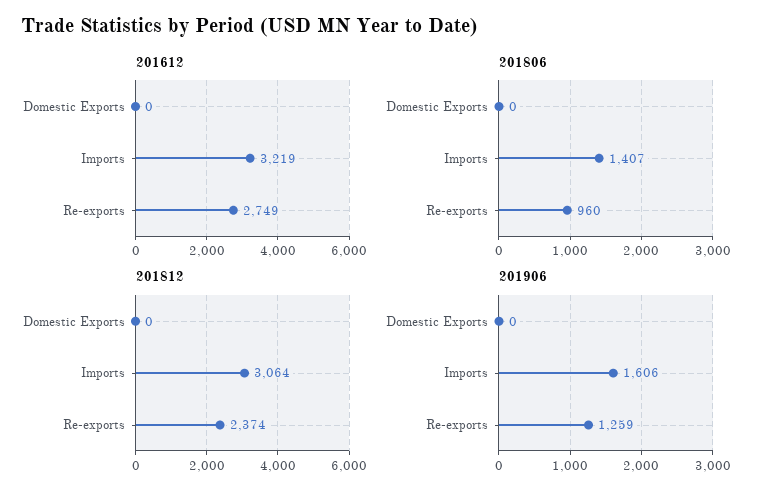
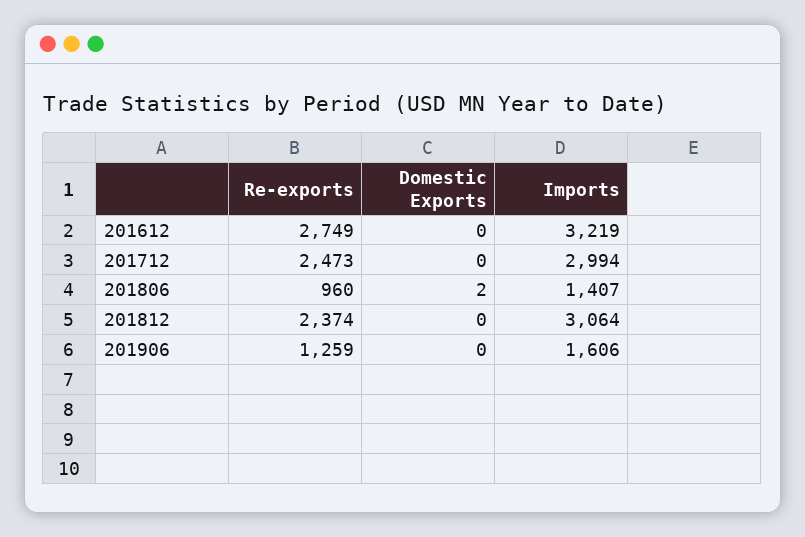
  {
    "201612": {
      "Domestic Exports": 0,
      "Imports": 3219,
      "Re-exports": 2749
    },
    "201806": {
-     "Domestic Exports": 0,
+     "Domestic Exports": 2,
      "Imports": 1407,
      "Re-exports": 960
    },
    "201812": {
      "Domestic Exports": 0,
      "Imports": 3064,
      "Re-exports": 2374
    },
    "201906": {
      "Domestic Exports": 0,
      "Imports": 1606,
      "Re-exports": 1259
-   }
+   },
+   "201712": {
+     "Re-exports": 2473,
+     "Domestic Exports": 0,
+     "Imports": 2994
+   }
  }

